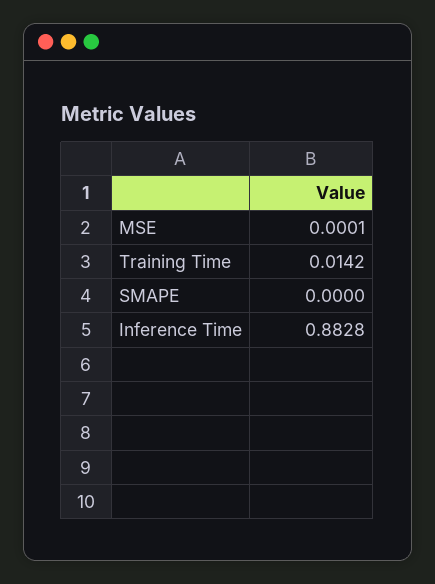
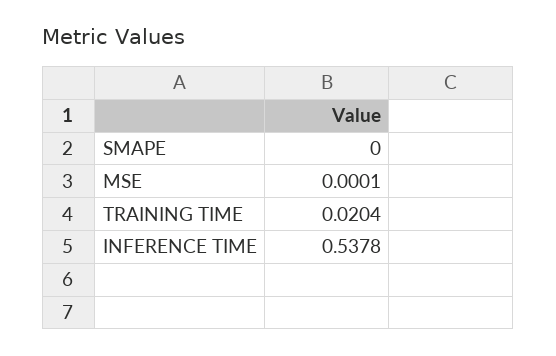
  {
    "MSE": 0.0001,
-   "Training Time": 0.0142,
+   "Training Time": 0.0204,
    "SMAPE": 0,
-   "Inference Time": 0.8828
+   "Inference Time": 0.5378
  }

